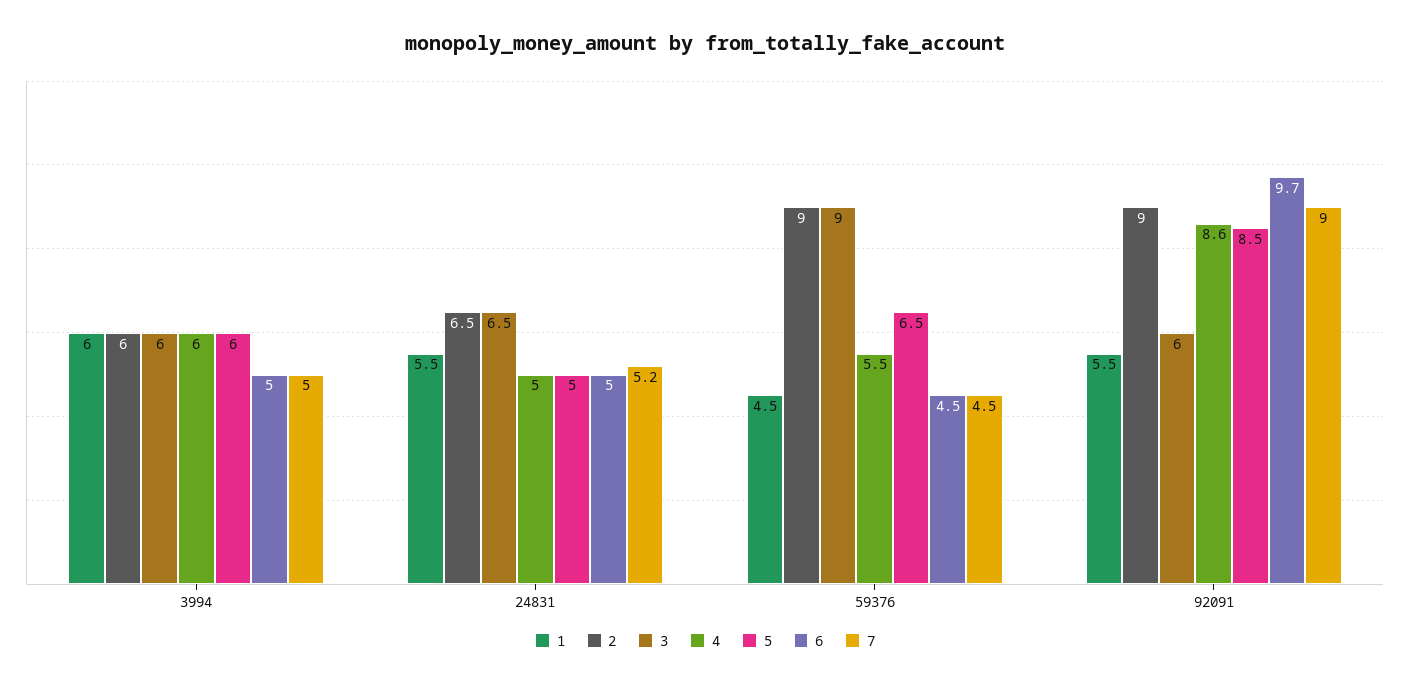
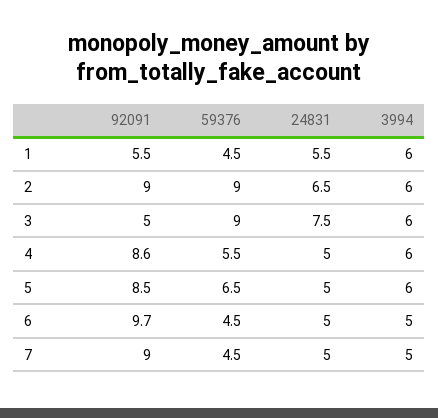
  {
    "1": {
      "3994": 6,
      "24831": 5.5,
      "59376": 4.5,
      "92091": 5.5
    },
    "2": {
      "3994": 6,
      "24831": 6.5,
      "59376": 9,
      "92091": 9
    },
    "3": {
      "3994": 6,
-     "24831": 6.5,
+     "24831": 7.5,
      "59376": 9,
-     "92091": 6
+     "92091": 5
    },
    "4": {
      "3994": 6,
      "24831": 5,
      "59376": 5.5,
      "92091": 8.6
    },
    "5": {
      "3994": 6,
      "24831": 5,
      "59376": 6.5,
      "92091": 8.5
    },
    "6": {
      "3994": 5,
      "24831": 5,
      "59376": 4.5,
      "92091": 9.7
    },
    "7": {
      "3994": 5,
-     "24831": 5.2,
+     "24831": 5,
      "59376": 4.5,
      "92091": 9
    }
  }

